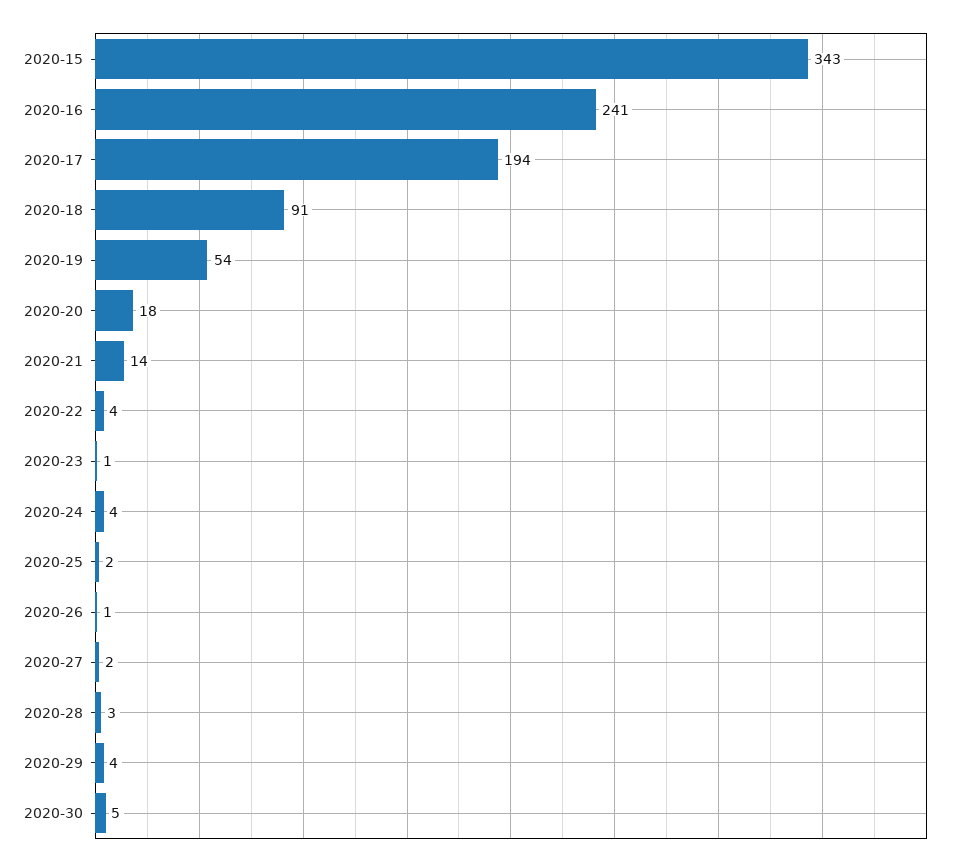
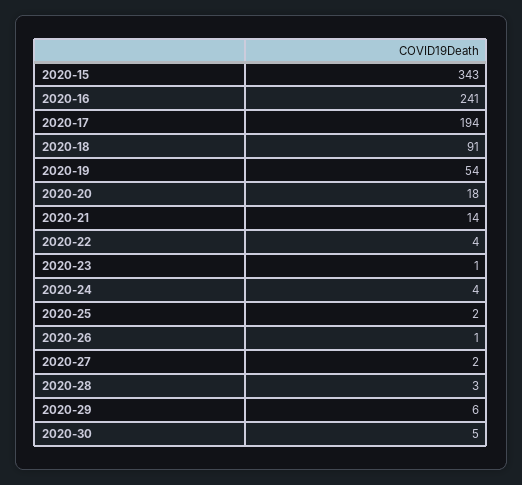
  {
    "2020-15": 343,
    "2020-16": 241,
    "2020-17": 194,
    "2020-18": 91,
    "2020-19": 54,
    "2020-20": 18,
    "2020-21": 14,
    "2020-22": 4,
    "2020-23": 1,
    "2020-24": 4,
    "2020-25": 2,
    "2020-26": 1,
    "2020-27": 2,
    "2020-28": 3,
-   "2020-29": 4,
+   "2020-29": 6,
    "2020-30": 5
  }

